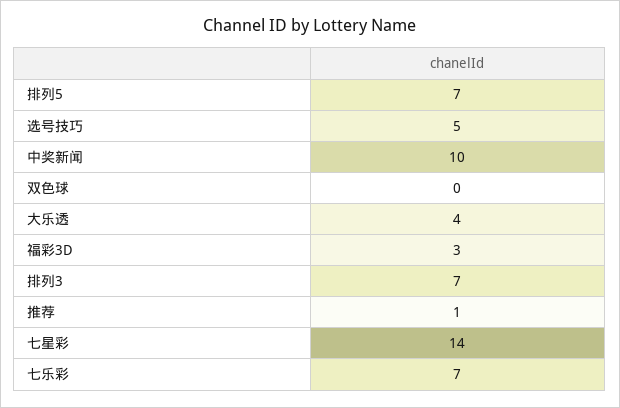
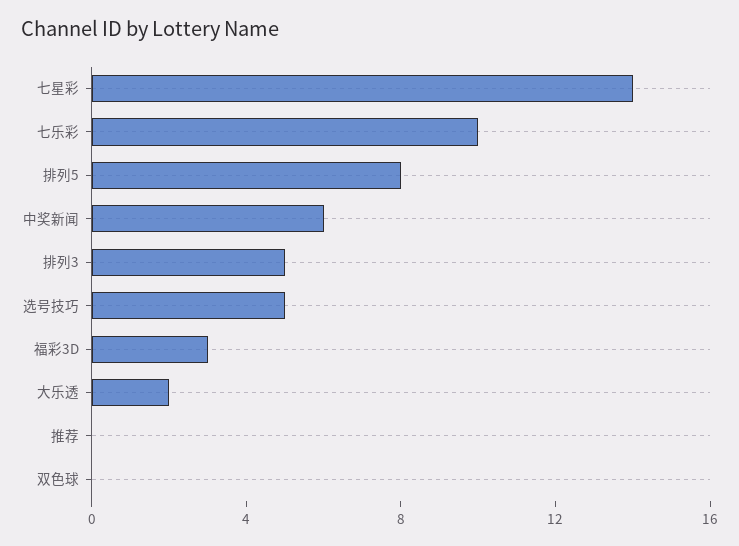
  {
-   "排列5": 7,
+   "排列5": 8,
    "选号技巧": 5,
-   "中奖新闻": 10,
+   "中奖新闻": 6,
    "双色球": 0,
-   "大乐透": 4,
+   "大乐透": 2,
    "福彩3D": 3,
-   "排列3": 7,
+   "排列3": 5,
-   "推荐": 1,
+   "推荐": 0,
    "七星彩": 14,
-   "七乐彩": 7
+   "七乐彩": 10
  }

